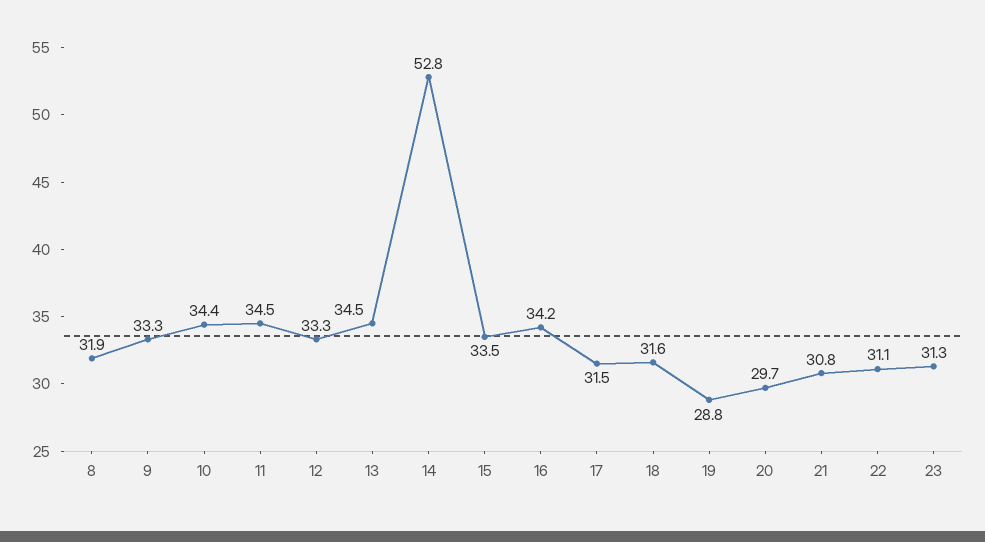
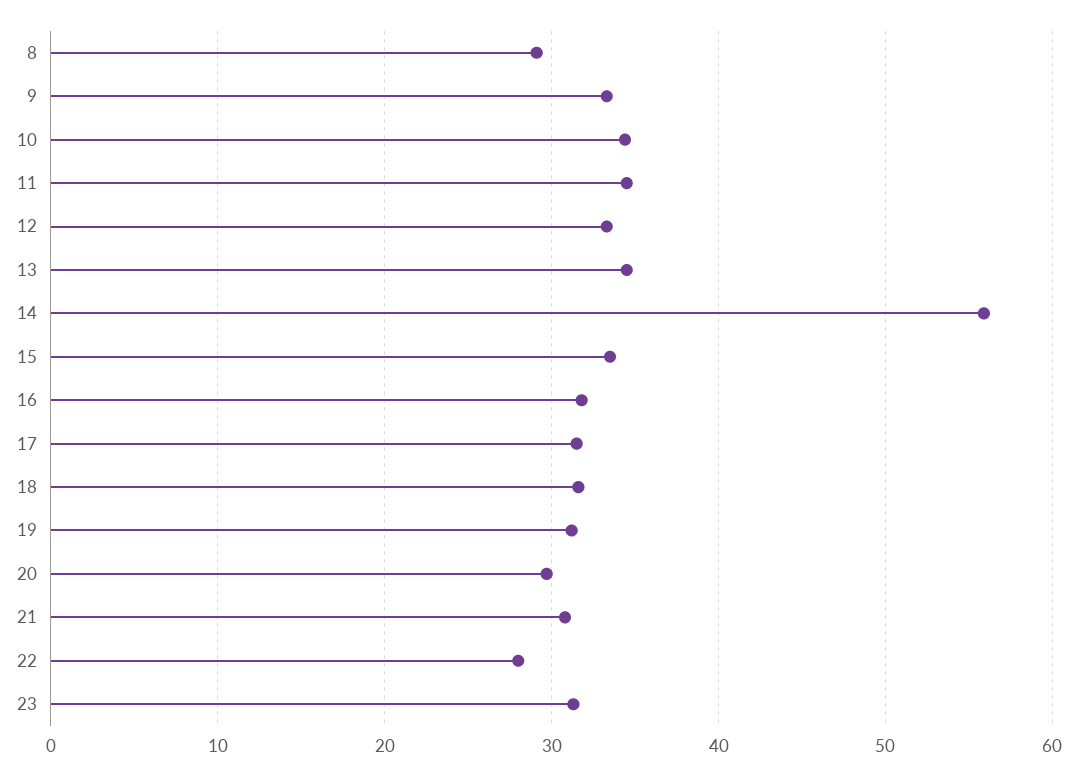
  {
-   "8": 31.9,
+   "8": 29,
    "9": 33.3,
    "10": 34.4,
    "11": 34.5,
    "12": 33.3,
    "13": 34.5,
-   "14": 52.8,
+   "14": 56,
    "15": 33.5,
-   "16": 34.2,
+   "16": 32,
    "17": 31.5,
    "18": 31.6,
-   "19": 28.8,
+   "19": 31,
    "20": 29.7,
    "21": 30.8,
-   "22": 31.1,
+   "22": 28,
    "23": 31.3
  }

